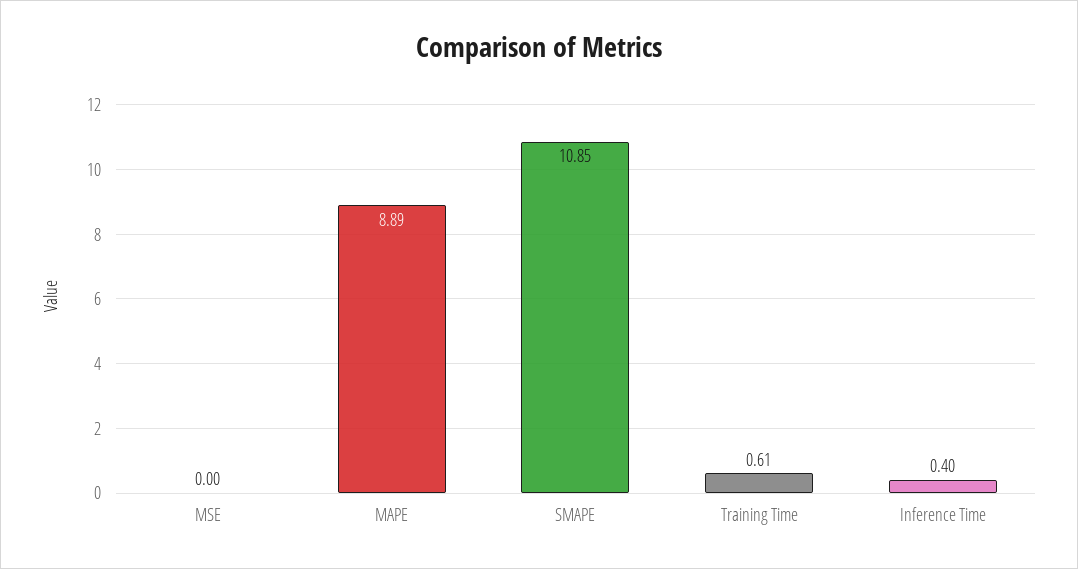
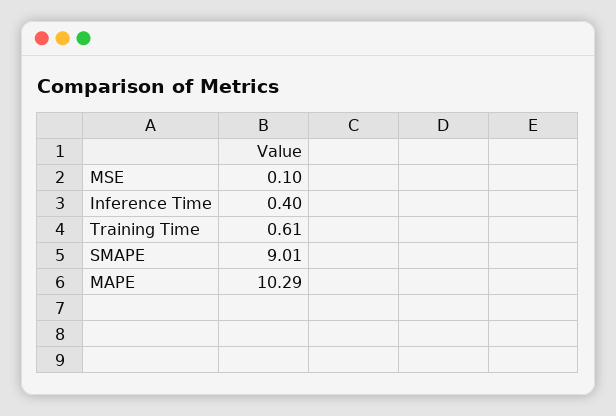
  {
-   "MSE": 0,
+   "MSE": 0.1,
-   "MAPE": 8.89,
+   "MAPE": 10.29,
-   "SMAPE": 10.85,
+   "SMAPE": 9.01,
    "Training Time": 0.61,
    "Inference Time": 0.4
  }

